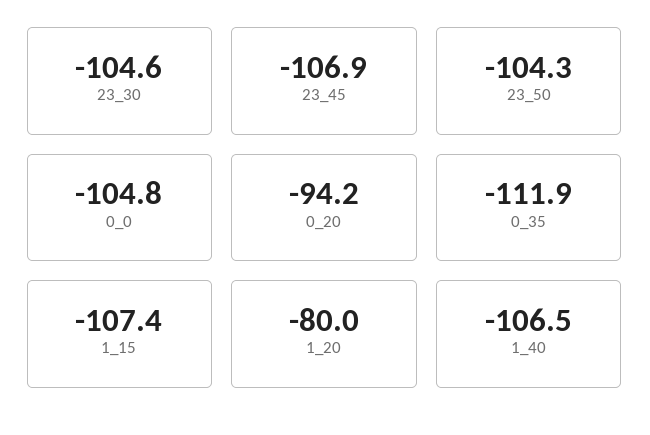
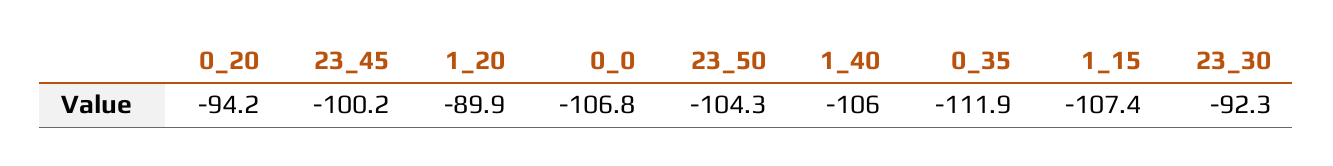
  {
-   "23_30": -104.6,
+   "23_30": -92.3,
-   "23_45": -106.9,
+   "23_45": -100.2,
    "23_50": -104.3,
-   "0_0": -104.8,
+   "0_0": -106.8,
    "0_20": -94.2,
    "0_35": -111.9,
    "1_15": -107.4,
-   "1_20": -80,
+   "1_20": -89.9,
-   "1_40": -106.5
+   "1_40": -106
  }

